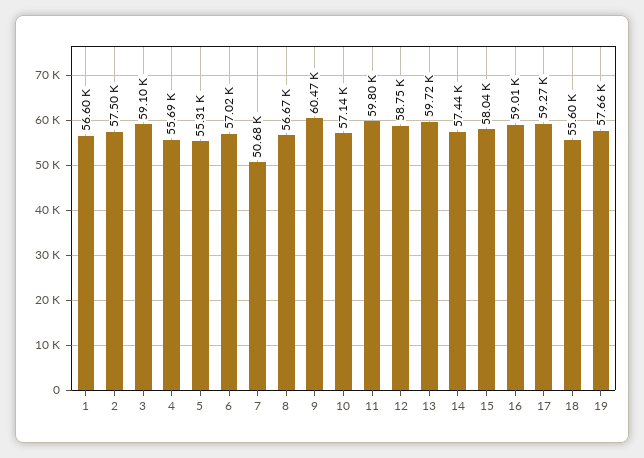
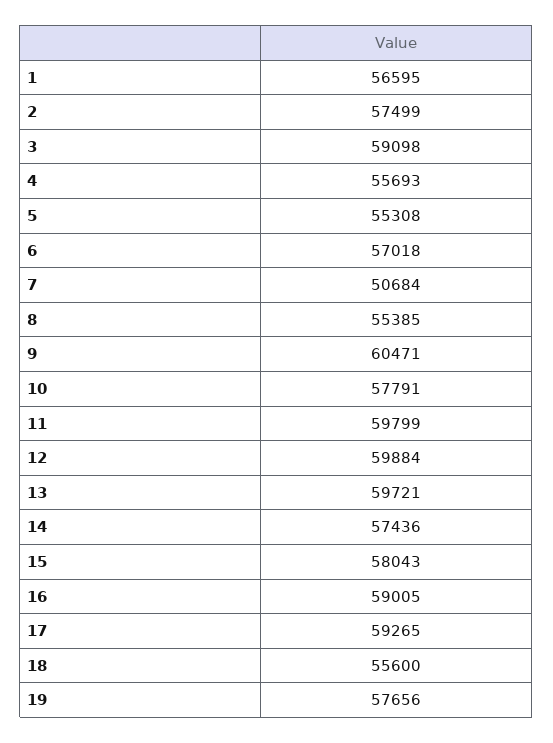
  {
    "1": 56595,
    "2": 57499,
    "3": 59098,
    "4": 55693,
    "5": 55308,
    "6": 57018,
    "7": 50684,
-   "8": 56670,
+   "8": 55385,
    "9": 60471,
-   "10": 57140,
+   "10": 57791,
    "11": 59799,
-   "12": 58750,
+   "12": 59884,
    "13": 59721,
    "14": 57436,
    "15": 58043,
    "16": 59005,
    "17": 59265,
    "18": 55600,
    "19": 57656
  }

